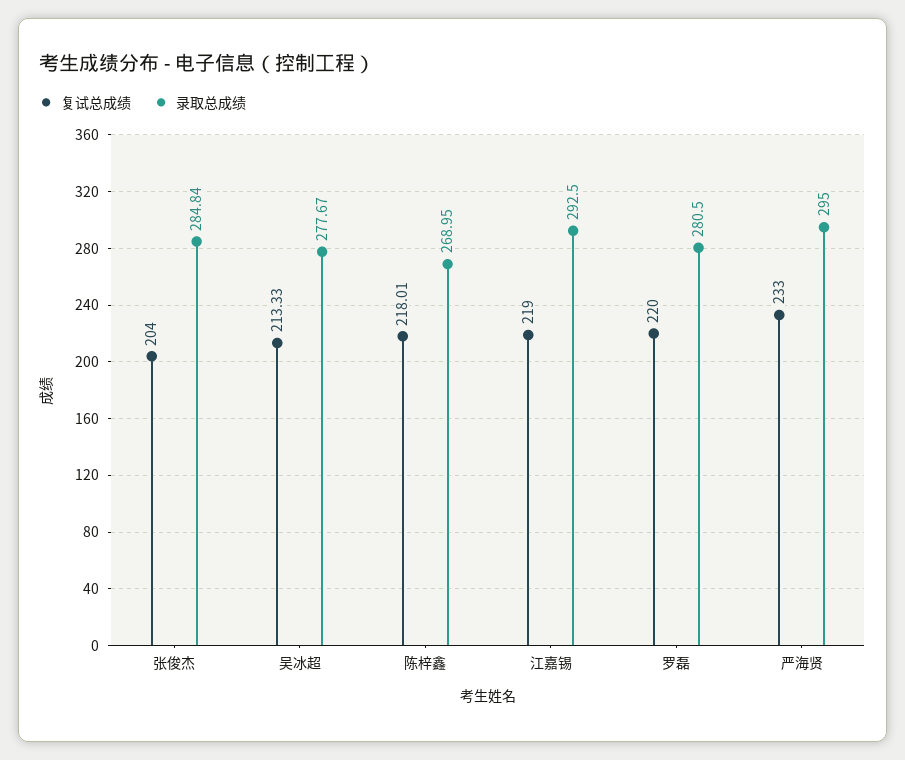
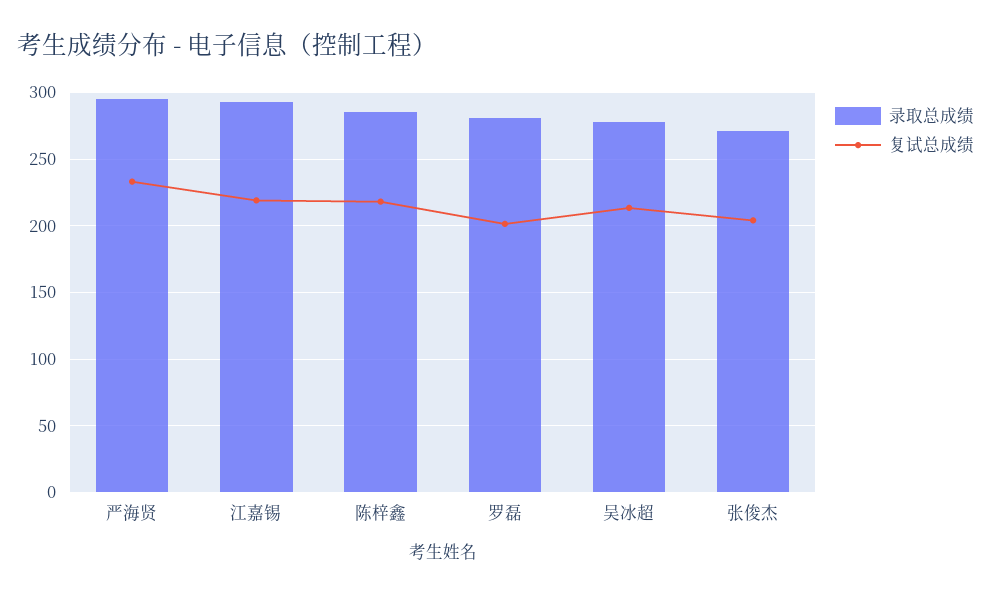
  {
    "复试总成绩": {
      "张俊杰": 204,
      "吴冰超": 213.33,
      "陈梓鑫": 218.01,
      "江嘉锡": 219,
-     "罗磊": 220,
+     "罗磊": 200,
      "严海贤": 233
    },
    "录取总成绩": {
-     "张俊杰": 284.84,
+     "张俊杰": 270,
      "吴冰超": 277.67,
-     "陈梓鑫": 268.95,
+     "陈梓鑫": 285,
      "江嘉锡": 292.5,
      "罗磊": 280.5,
      "严海贤": 295
    }
  }

